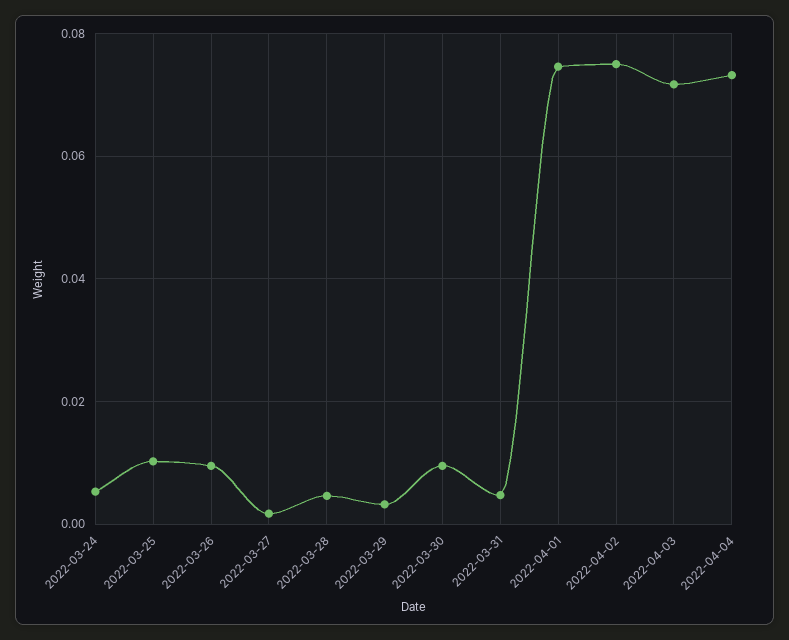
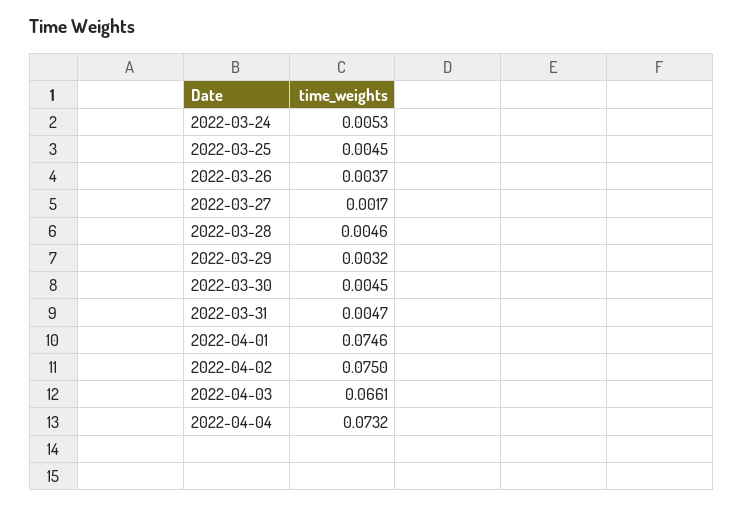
  {
    "2022-03-24": 0.0053,
-   "2022-03-25": 0.01,
+   "2022-03-25": 0.0045,
-   "2022-03-26": 0.01,
+   "2022-03-26": 0.0037,
    "2022-03-27": 0.0017,
    "2022-03-28": 0.0046,
    "2022-03-29": 0.0032,
-   "2022-03-30": 0.01,
+   "2022-03-30": 0.0045,
    "2022-03-31": 0.0047,
    "2022-04-01": 0.0746,
    "2022-04-02": 0.075,
-   "2022-04-03": 0.072,
+   "2022-04-03": 0.0661,
    "2022-04-04": 0.0732
  }

